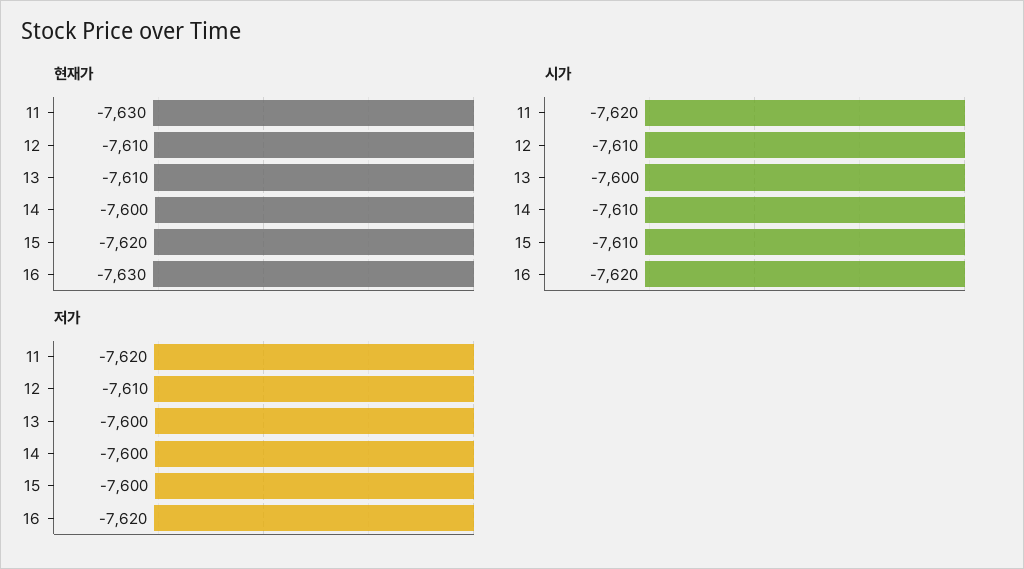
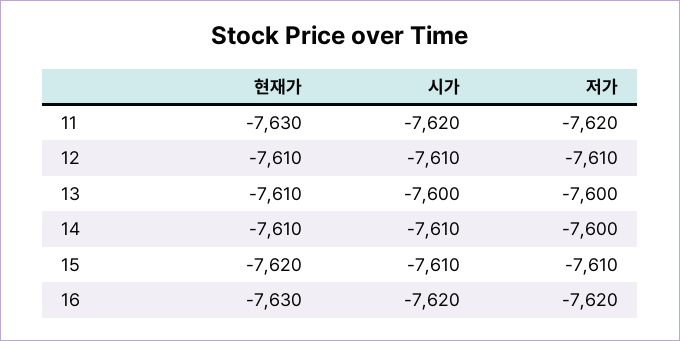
  {
    "현재가": {
      "11": -7630,
      "12": -7610,
      "13": -7610,
-     "14": -7600,
+     "14": -7610,
      "15": -7620,
      "16": -7630
    },
    "시가": {
      "11": -7620,
      "12": -7610,
      "13": -7600,
      "14": -7610,
      "15": -7610,
      "16": -7620
    },
    "저가": {
      "11": -7620,
      "12": -7610,
      "13": -7600,
      "14": -7600,
-     "15": -7600,
+     "15": -7610,
      "16": -7620
    }
  }

